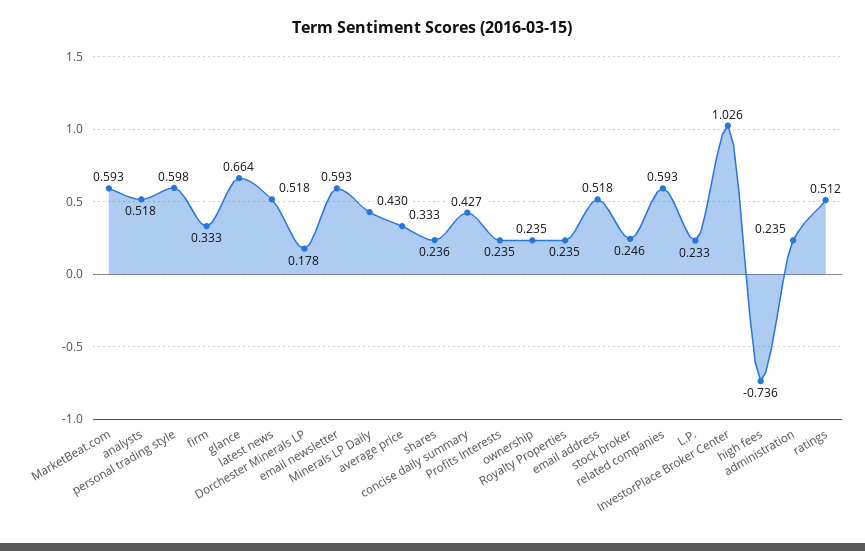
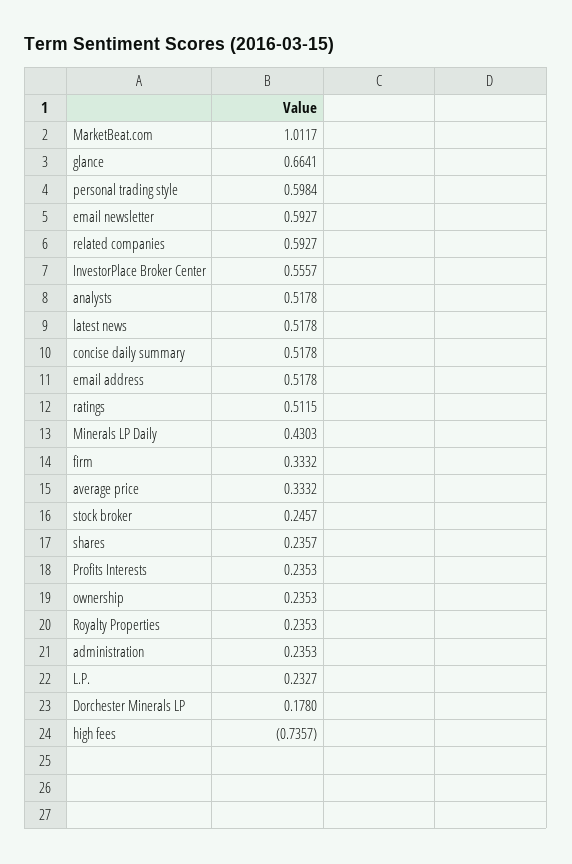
  {
-   "MarketBeat.com": 0.593,
+   "MarketBeat.com": 1.0117,
    "analysts": 0.5178,
    "personal trading style": 0.5984,
    "firm": 0.3332,
    "glance": 0.6641,
    "latest news": 0.5178,
    "Dorchester Minerals LP": 0.178,
    "email newsletter": 0.5927,
    "Minerals LP Daily": 0.4303,
    "average price": 0.3332,
    "shares": 0.2357,
-   "concise daily summary": 0.427,
+   "concise daily summary": 0.5178,
    "Profits Interests": 0.2353,
    "ownership": 0.2353,
    "Royalty Properties": 0.2353,
    "email address": 0.5178,
    "stock broker": 0.2457,
    "related companies": 0.5927,
    "L.P.": 0.2327,
-   "InvestorPlace Broker Center": 1.026,
+   "InvestorPlace Broker Center": 0.5557,
    "high fees": -0.7357,
    "administration": 0.2353,
    "ratings": 0.5115
  }

